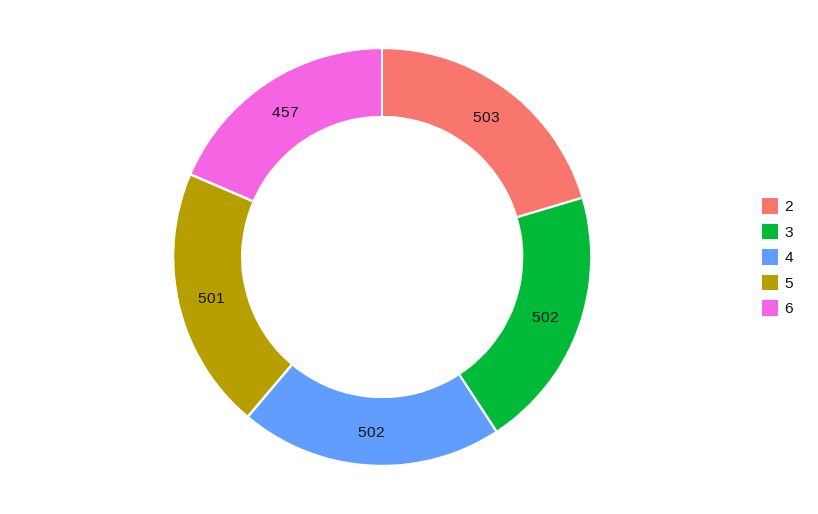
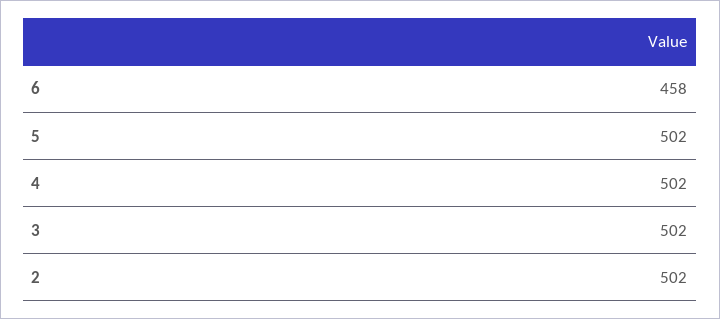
  {
-   "2": 503,
+   "2": 502,
    "3": 502,
    "4": 502,
-   "5": 501,
+   "5": 502,
-   "6": 457
+   "6": 458
  }

